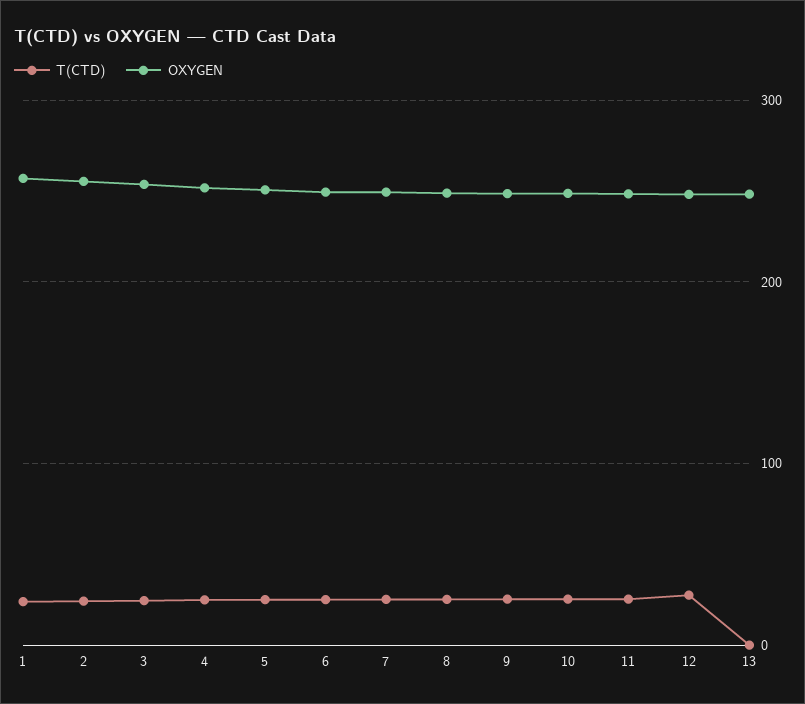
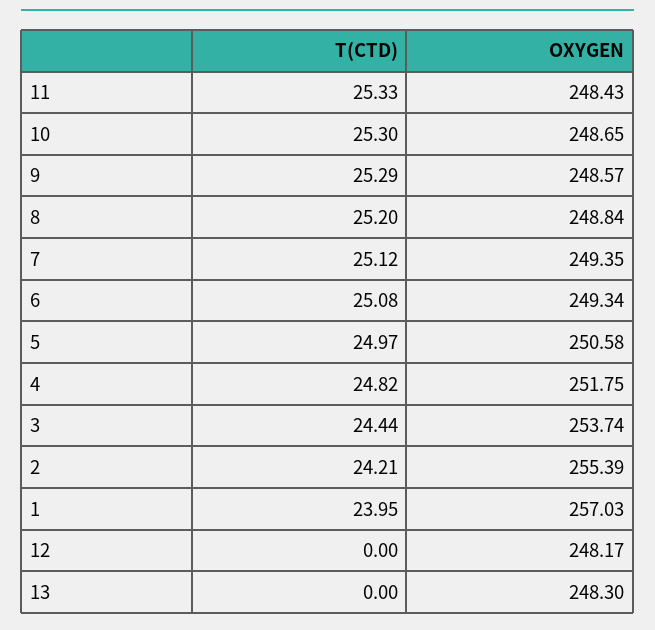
  {
    "T(CTD)": {
      "1": 23.95,
      "2": 24.21,
      "3": 24.44,
      "4": 24.82,
      "5": 24.97,
      "6": 25.08,
      "7": 25.12,
      "8": 25.2,
      "9": 25.29,
      "10": 25.3,
      "11": 25.33,
-     "12": 30,
+     "12": 0,
      "13": 0
    },
    "OXYGEN": {
      "1": 257.03,
      "2": 255.39,
      "3": 253.74,
      "4": 251.75,
      "5": 250.58,
      "6": 249.34,
      "7": 249.35,
      "8": 248.84,
      "9": 248.57,
      "10": 248.65,
      "11": 248.43,
      "12": 248.17,
      "13": 248.3
    }
  }

